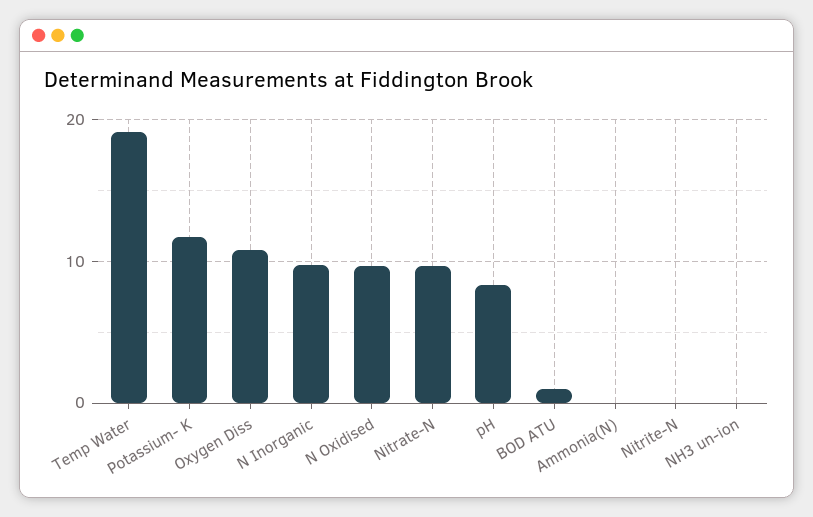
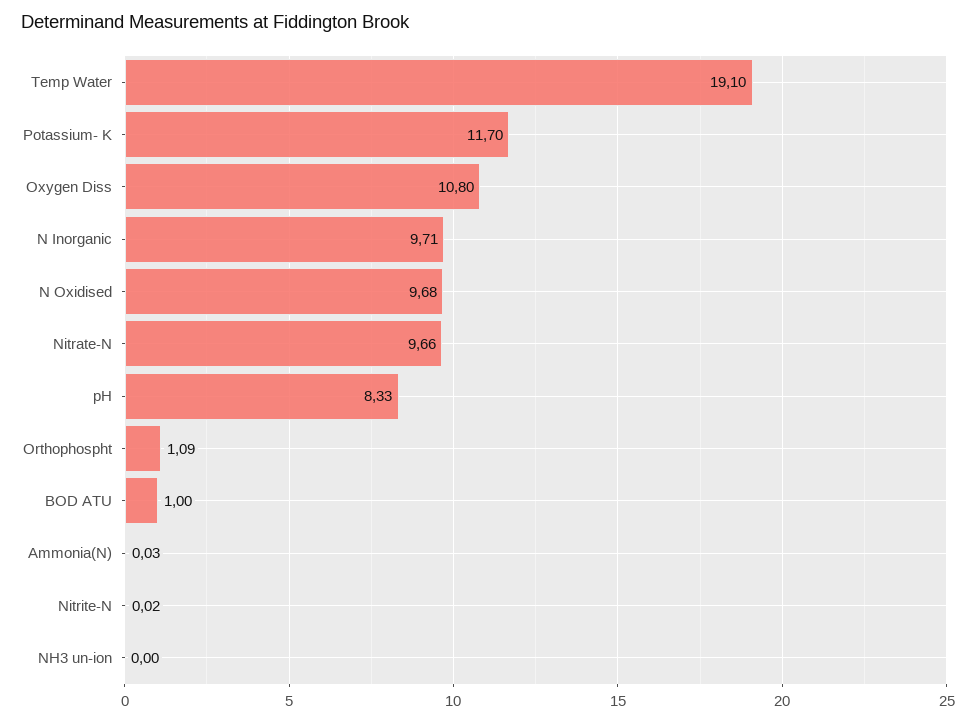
  {
    "Temp Water": 19.1,
    "Potassium- K": 11.7,
    "Oxygen Diss": 10.8,
    "N Inorganic": 9.71,
    "N Oxidised": 9.68,
    "Nitrate-N": 9.66,
    "pH": 8.33,
    "BOD ATU": 1,
    "Ammonia(N)": 0.03,
    "Nitrite-N": 0.02,
-   "NH3 un-ion": 0
+   "NH3 un-ion": 0,
+   "Orthophospht": 1.09
  }

